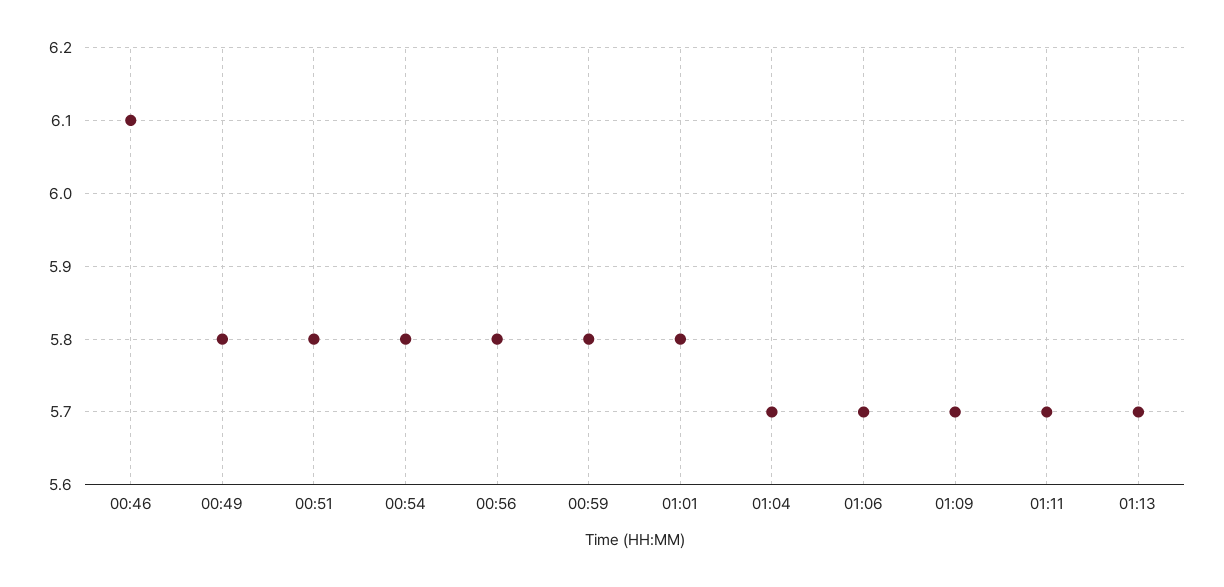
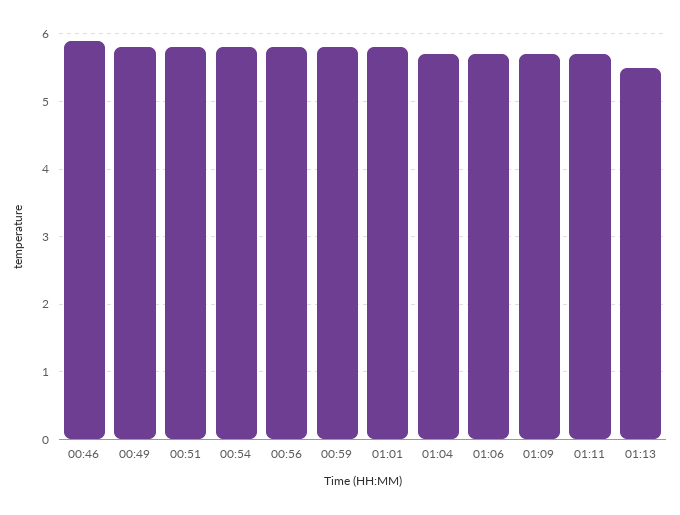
  {
-   "00:46": 6.1,
+   "00:46": 5.9,
    "00:49": 5.8,
    "00:51": 5.8,
    "00:54": 5.8,
    "00:56": 5.8,
    "00:59": 5.8,
    "01:01": 5.8,
    "01:04": 5.7,
    "01:06": 5.7,
    "01:09": 5.7,
    "01:11": 5.7,
-   "01:13": 5.7
+   "01:13": 5.5
  }

